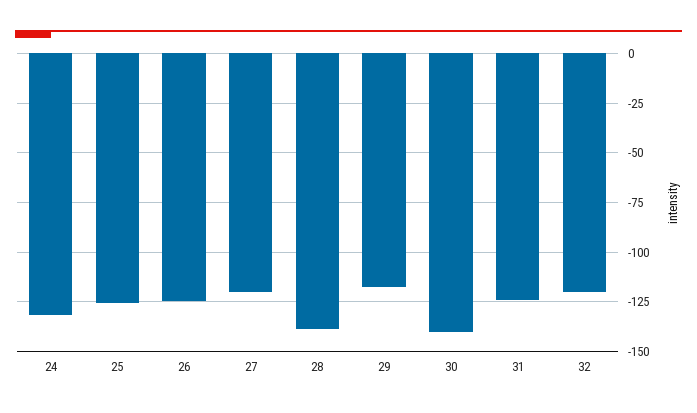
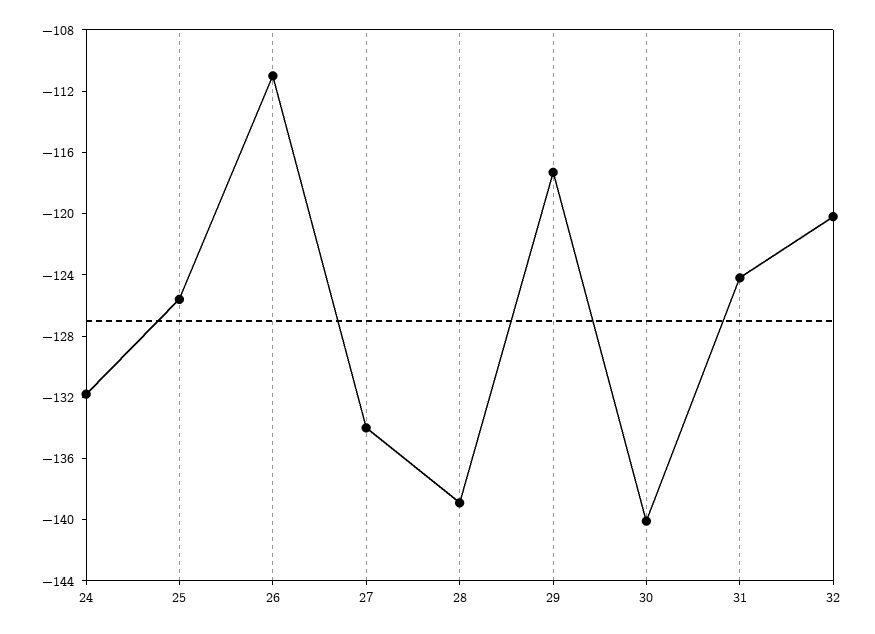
  {
    "24": -132,
    "25": -126,
-   "26": -125,
+   "26": -111,
-   "27": -120,
+   "27": -134,
    "28": -139,
    "29": -117,
    "30": -140,
    "31": -124,
    "32": -120
  }

